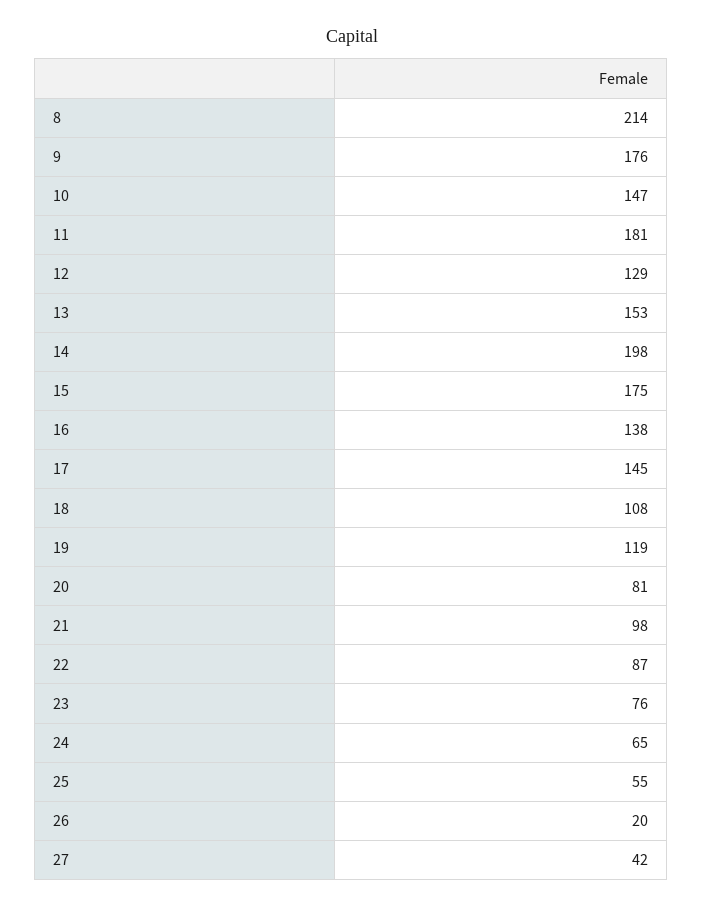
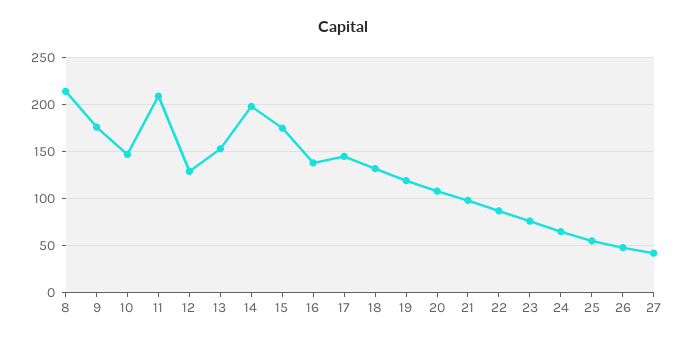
  {
    "8": 214,
    "9": 176,
    "10": 147,
-   "11": 181,
+   "11": 210,
    "12": 129,
    "13": 153,
    "14": 198,
    "15": 175,
    "16": 138,
    "17": 145,
-   "18": 108,
+   "18": 130,
    "19": 119,
-   "20": 81,
+   "20": 110,
    "21": 98,
    "22": 87,
    "23": 76,
    "24": 65,
    "25": 55,
-   "26": 20,
+   "26": 50,
    "27": 42
  }

